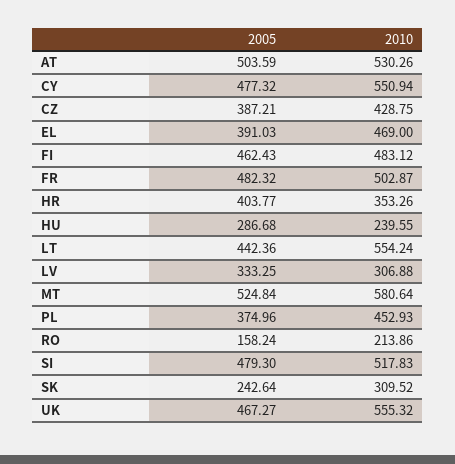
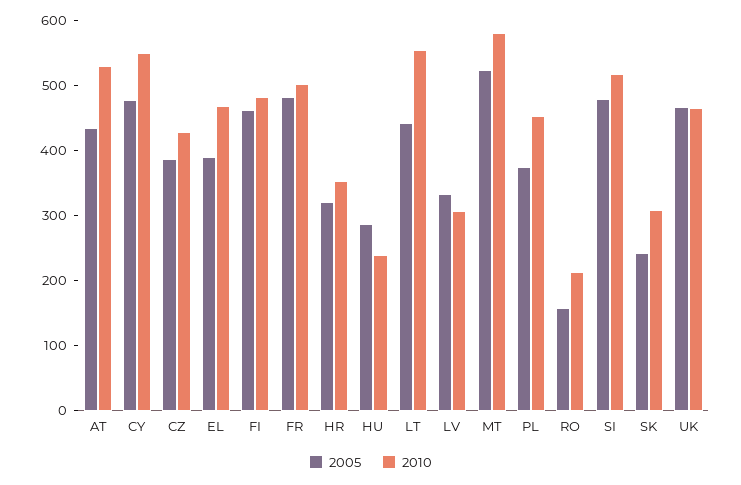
  {
    "2005": {
-     "AT": 503.59,
+     "AT": 440,
      "CY": 477.32,
      "CZ": 387.21,
      "EL": 391.03,
      "FI": 462.43,
      "FR": 482.32,
-     "HR": 403.77,
+     "HR": 320,
      "HU": 286.68,
      "LT": 442.36,
      "LV": 333.25,
      "MT": 524.84,
      "PL": 374.96,
      "RO": 158.24,
      "SI": 479.3,
      "SK": 242.64,
      "UK": 467.27
    },
    "2010": {
      "AT": 530.26,
      "CY": 550.94,
      "CZ": 428.75,
      "EL": 469,
      "FI": 483.12,
      "FR": 502.87,
      "HR": 353.26,
      "HU": 239.55,
      "LT": 554.24,
      "LV": 306.88,
      "MT": 580.64,
      "PL": 452.93,
      "RO": 213.86,
      "SI": 517.83,
      "SK": 309.52,
-     "UK": 555.32
+     "UK": 460
    }
  }

